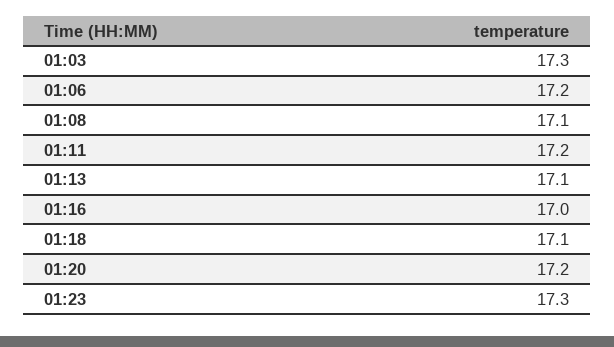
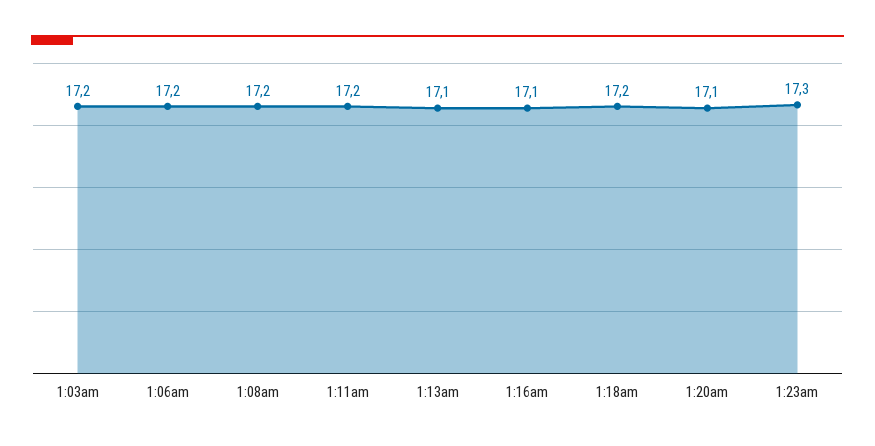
  {
-   "01:03": 17.3,
+   "01:03": 17.2,
    "01:06": 17.2,
-   "01:08": 17.1,
+   "01:08": 17.2,
    "01:11": 17.2,
    "01:13": 17.1,
-   "01:16": 17,
+   "01:16": 17.1,
-   "01:18": 17.1,
+   "01:18": 17.2,
-   "01:20": 17.2,
+   "01:20": 17.1,
    "01:23": 17.3
  }

